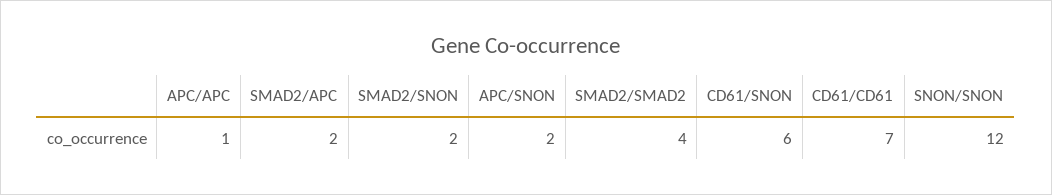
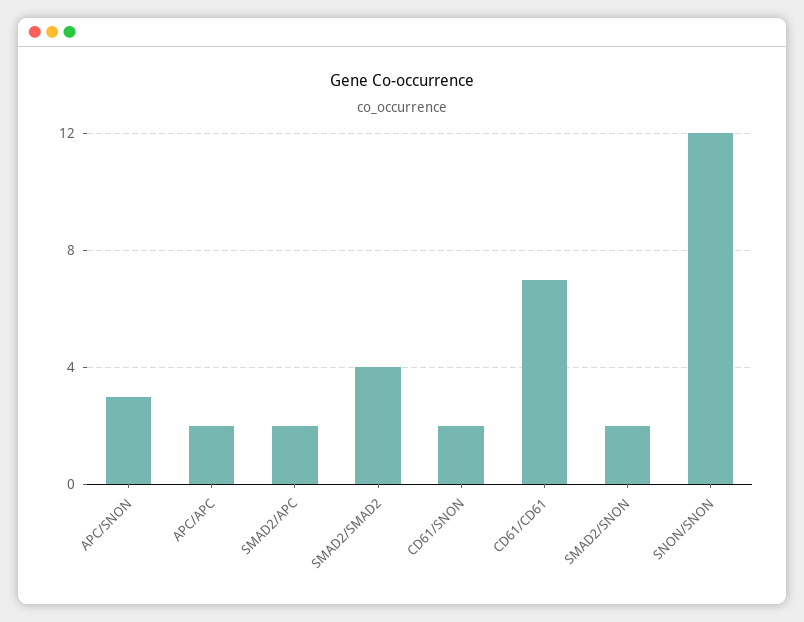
  {
-   "APC/APC": 1,
+   "APC/APC": 2,
    "SMAD2/APC": 2,
    "SMAD2/SNON": 2,
-   "APC/SNON": 2,
+   "APC/SNON": 3,
    "SMAD2/SMAD2": 4,
-   "CD61/SNON": 6,
+   "CD61/SNON": 2,
    "CD61/CD61": 7,
    "SNON/SNON": 12
  }

